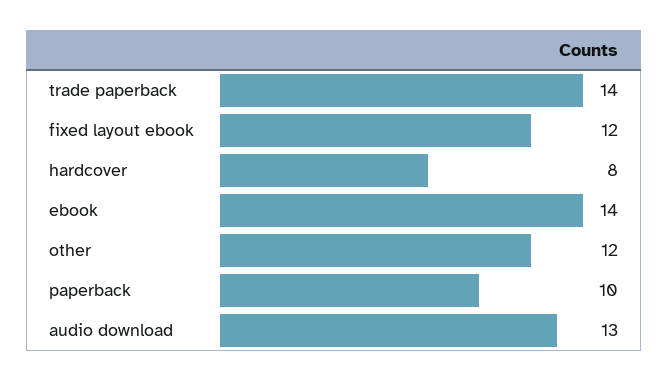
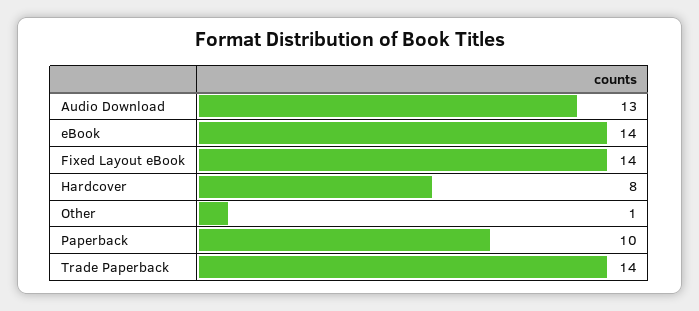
  {
    "trade paperback": 14,
-   "fixed layout ebook": 12,
+   "fixed layout ebook": 14,
    "hardcover": 8,
    "ebook": 14,
-   "other": 12,
+   "other": 1,
    "paperback": 10,
    "audio download": 13
  }

